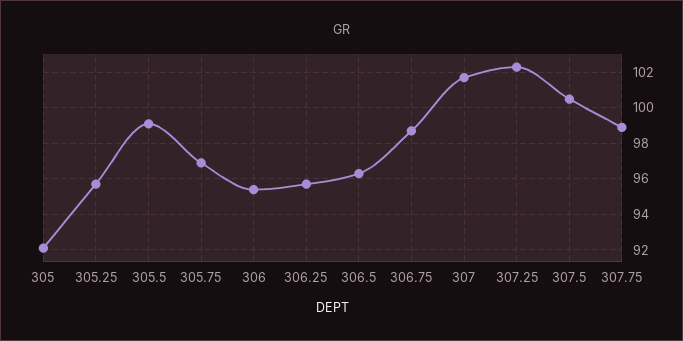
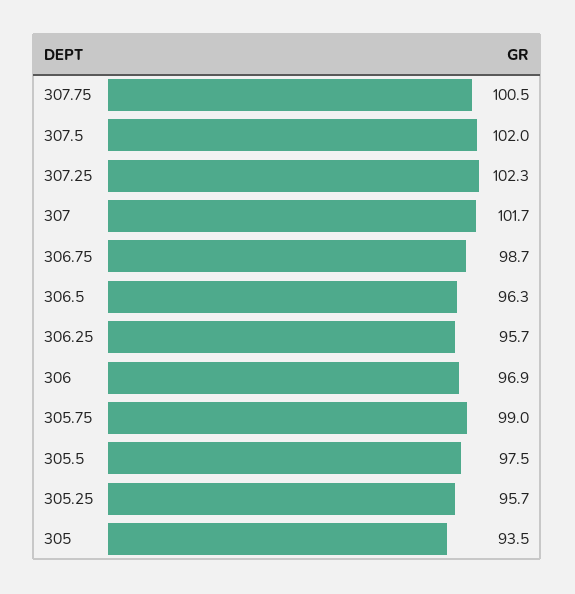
  {
-   "305": 92,
+   "305": 93.5,
    "305.25": 95.7,
-   "305.5": 99,
+   "305.5": 97.5,
-   "305.75": 97,
+   "305.75": 99,
-   "306": 95.5,
+   "306": 96.9,
    "306.25": 95.7,
    "306.5": 96.3,
    "306.75": 98.7,
    "307": 101.7,
    "307.25": 102.3,
-   "307.5": 100.5,
+   "307.5": 102,
-   "307.75": 99
+   "307.75": 100.5
  }

